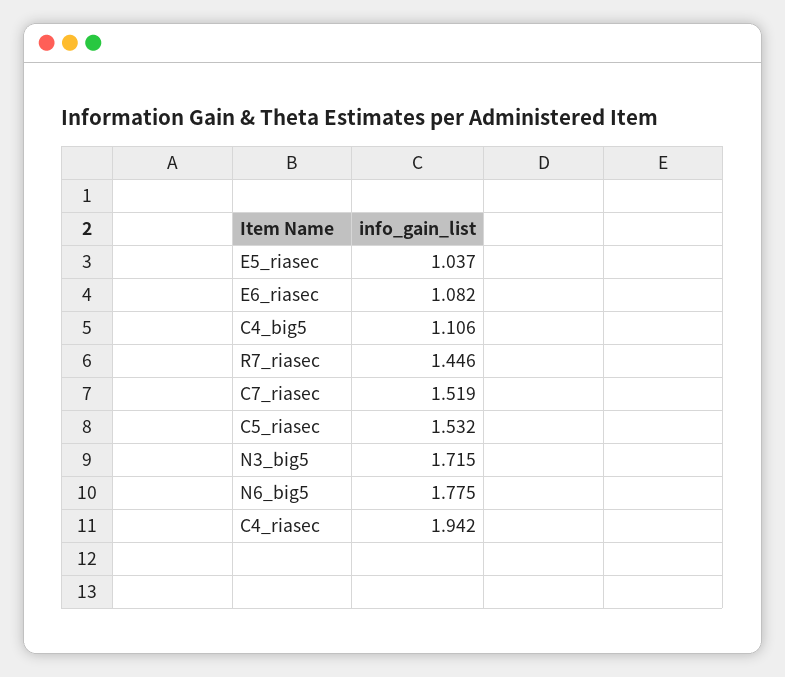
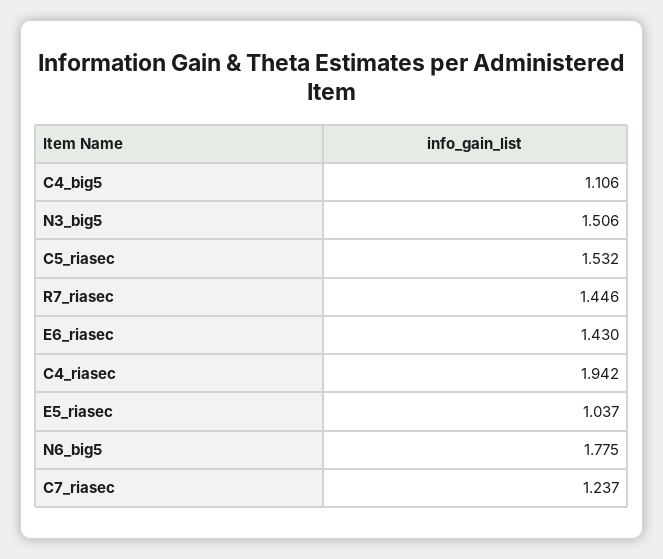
  {
    "E5_riasec": 1.037,
-   "E6_riasec": 1.082,
+   "E6_riasec": 1.43,
    "C4_big5": 1.106,
    "R7_riasec": 1.446,
-   "C7_riasec": 1.519,
+   "C7_riasec": 1.237,
    "C5_riasec": 1.532,
-   "N3_big5": 1.715,
+   "N3_big5": 1.506,
    "N6_big5": 1.775,
    "C4_riasec": 1.942
  }

